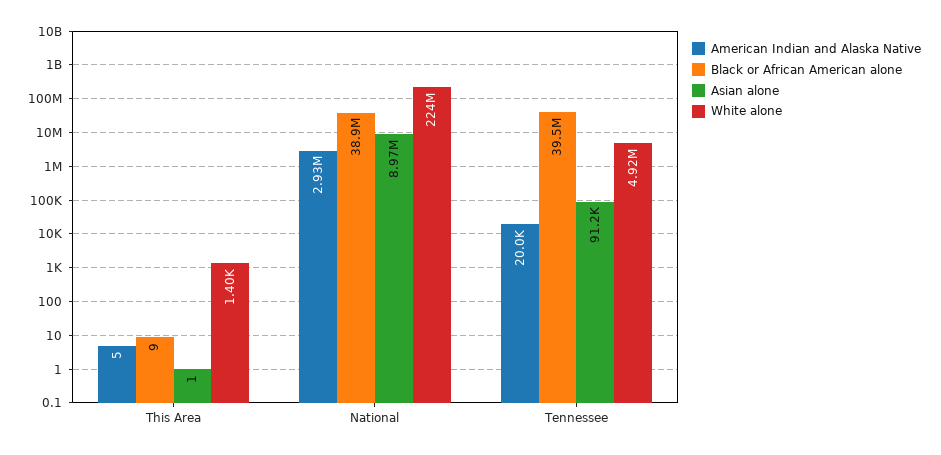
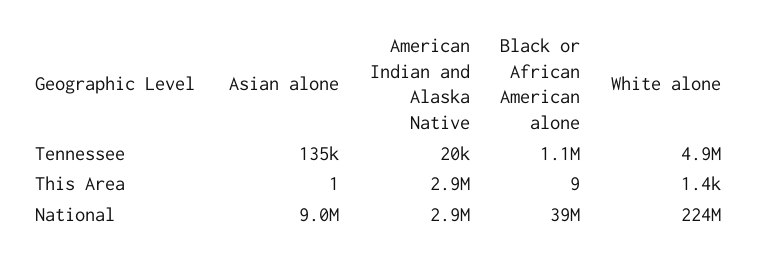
  {
    "American Indian and Alaska Native": {
-     "This Area": 5,
+     "This Area": 2900000,
      "National": 2930000,
      "Tennessee": 20000
    },
    "Black or African American alone": {
      "This Area": 9,
      "National": 38900000,
-     "Tennessee": 39500000
+     "Tennessee": 1100000
    },
    "Asian alone": {
      "This Area": 1,
      "National": 8970000,
-     "Tennessee": 91200
+     "Tennessee": 135000
    },
    "White alone": {
      "This Area": 1400,
      "National": 224000000,
      "Tennessee": 4920000
    }
  }

